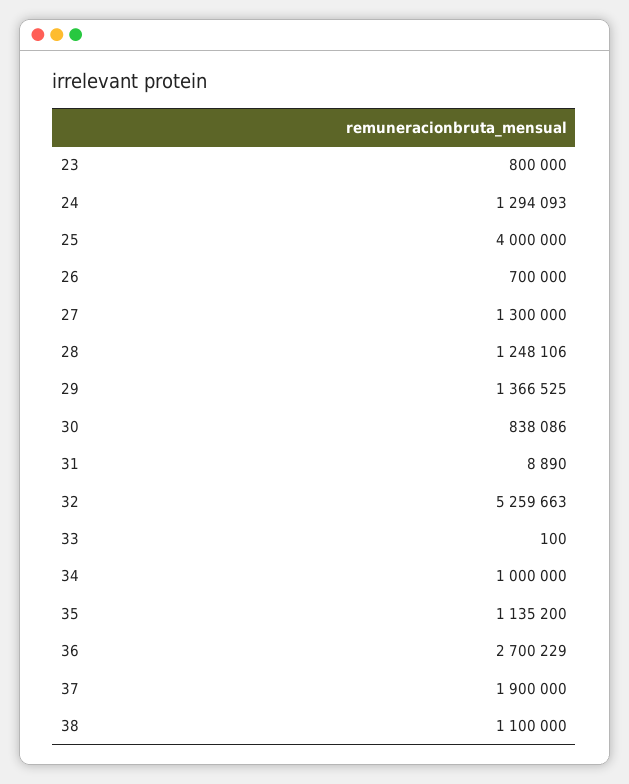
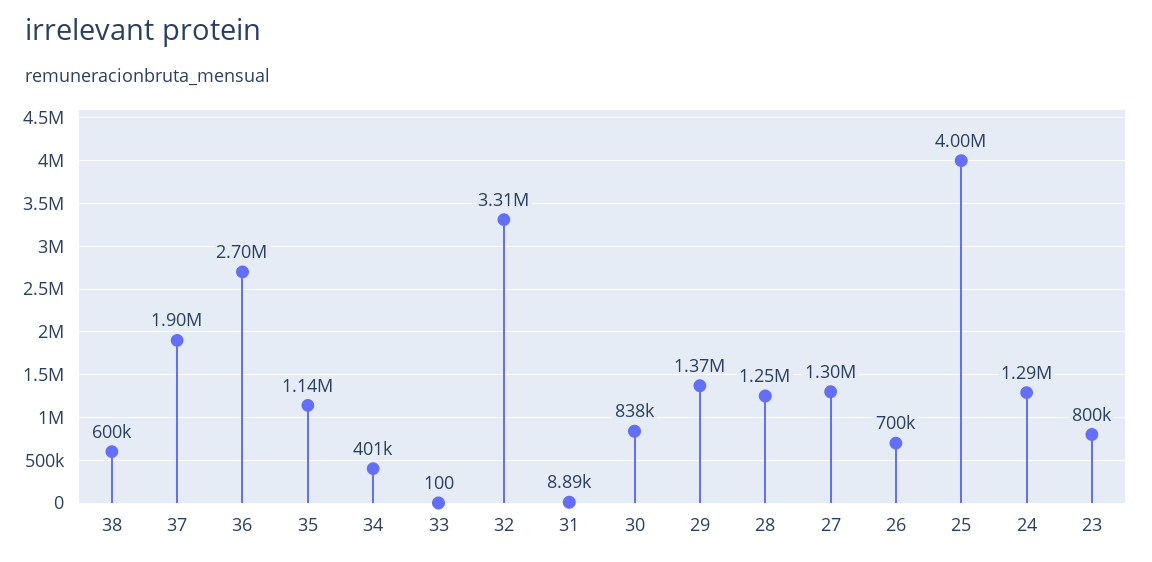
  {
    "23": 800000,
    "24": 1294093,
    "25": 4000000,
    "26": 700000,
    "27": 1300000,
    "28": 1248106,
    "29": 1366525,
    "30": 838086,
    "31": 8890,
-   "32": 5259663,
+   "32": 3310000,
    "33": 100,
-   "34": 1000000,
+   "34": 401000,
    "35": 1135200,
    "36": 2700229,
    "37": 1900000,
-   "38": 1100000
+   "38": 600000
  }

